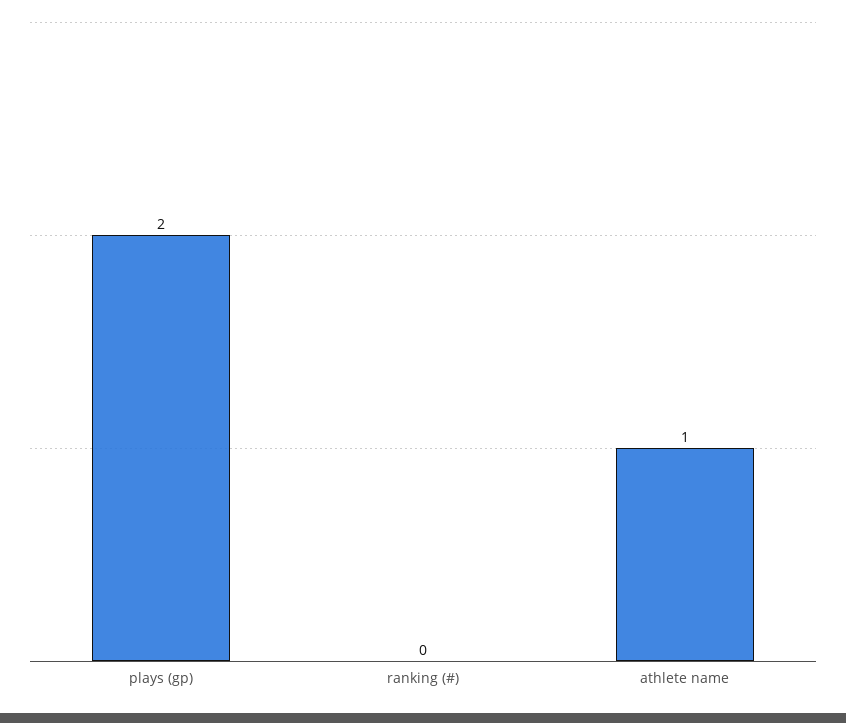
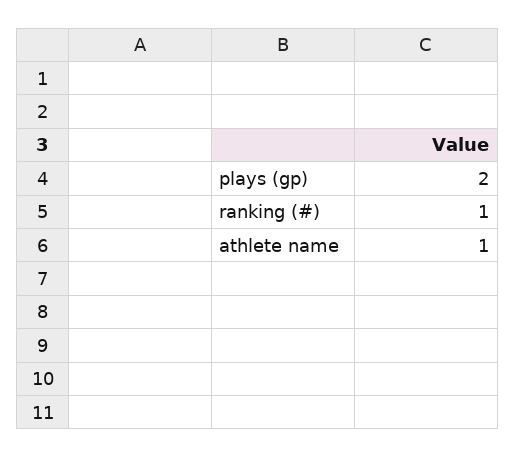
  {
    "plays (gp)": 2,
-   "ranking (#)": 0,
+   "ranking (#)": 1,
    "athlete name": 1
  }

